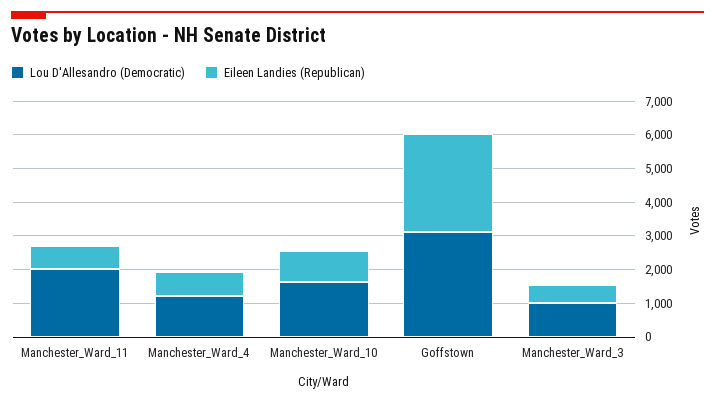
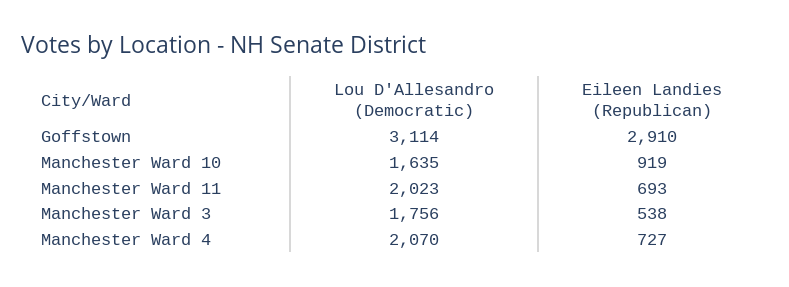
  {
    "Lou D'Allesandro (Democratic)": {
      "Manchester_Ward_11": 2023,
-     "Manchester_Ward_4": 1250,
+     "Manchester_Ward_4": 2070,
      "Manchester_Ward_10": 1635,
      "Goffstown": 3114,
-     "Manchester_Ward_3": 1000
+     "Manchester_Ward_3": 1756
    },
    "Eileen Landies (Republican)": {
      "Manchester_Ward_11": 693,
      "Manchester_Ward_4": 727,
      "Manchester_Ward_10": 919,
      "Goffstown": 2910,
      "Manchester_Ward_3": 538
    }
  }

